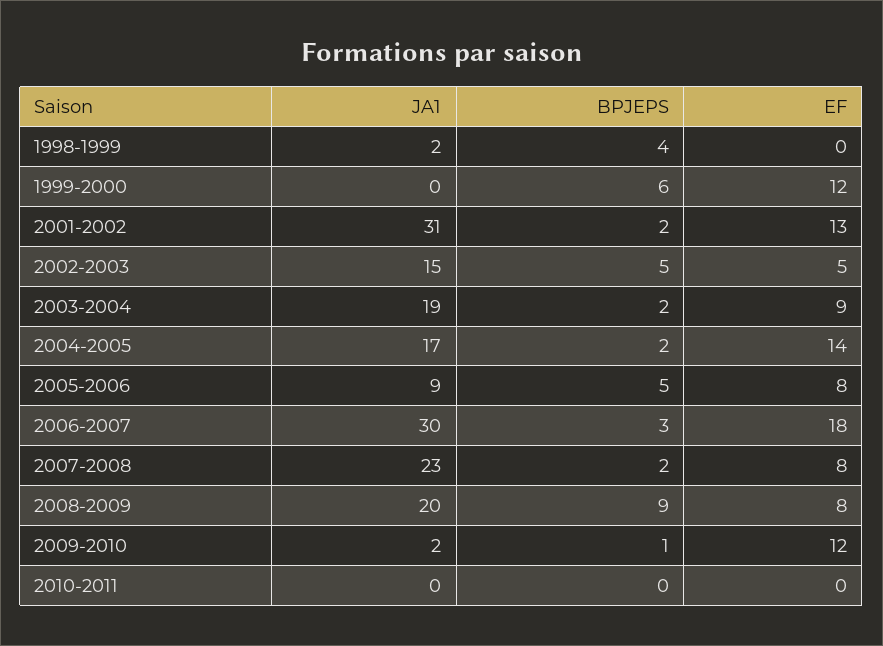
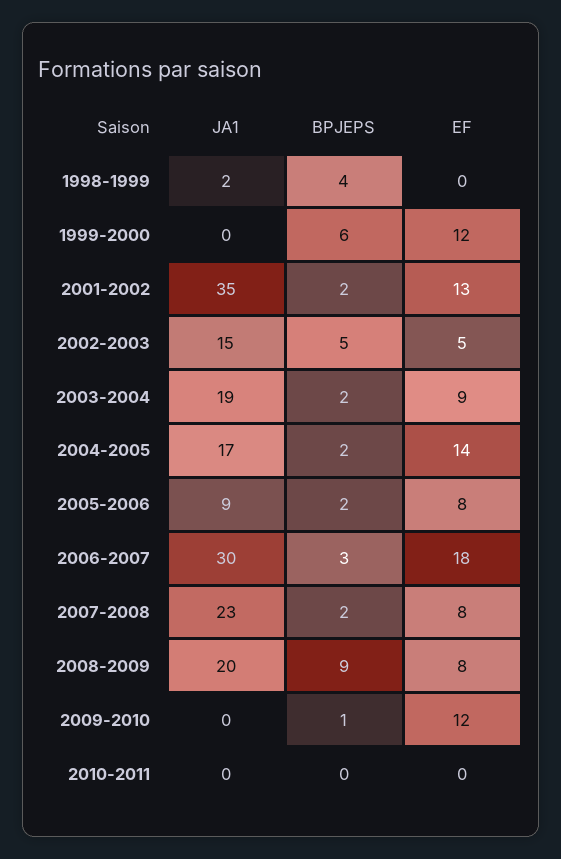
  {
    "JA1": {
      "1998-1999": 2,
      "1999-2000": 0,
-     "2001-2002": 31,
+     "2001-2002": 35,
      "2002-2003": 15,
      "2003-2004": 19,
      "2004-2005": 17,
      "2005-2006": 9,
      "2006-2007": 30,
      "2007-2008": 23,
      "2008-2009": 20,
-     "2009-2010": 2,
+     "2009-2010": 0,
      "2010-2011": 0
    },
    "BPJEPS": {
      "1998-1999": 4,
      "1999-2000": 6,
      "2001-2002": 2,
      "2002-2003": 5,
      "2003-2004": 2,
      "2004-2005": 2,
-     "2005-2006": 5,
+     "2005-2006": 2,
      "2006-2007": 3,
      "2007-2008": 2,
      "2008-2009": 9,
      "2009-2010": 1,
      "2010-2011": 0
    },
    "EF": {
      "1998-1999": 0,
      "1999-2000": 12,
      "2001-2002": 13,
      "2002-2003": 5,
      "2003-2004": 9,
      "2004-2005": 14,
      "2005-2006": 8,
      "2006-2007": 18,
      "2007-2008": 8,
      "2008-2009": 8,
      "2009-2010": 12,
      "2010-2011": 0
    }
  }

